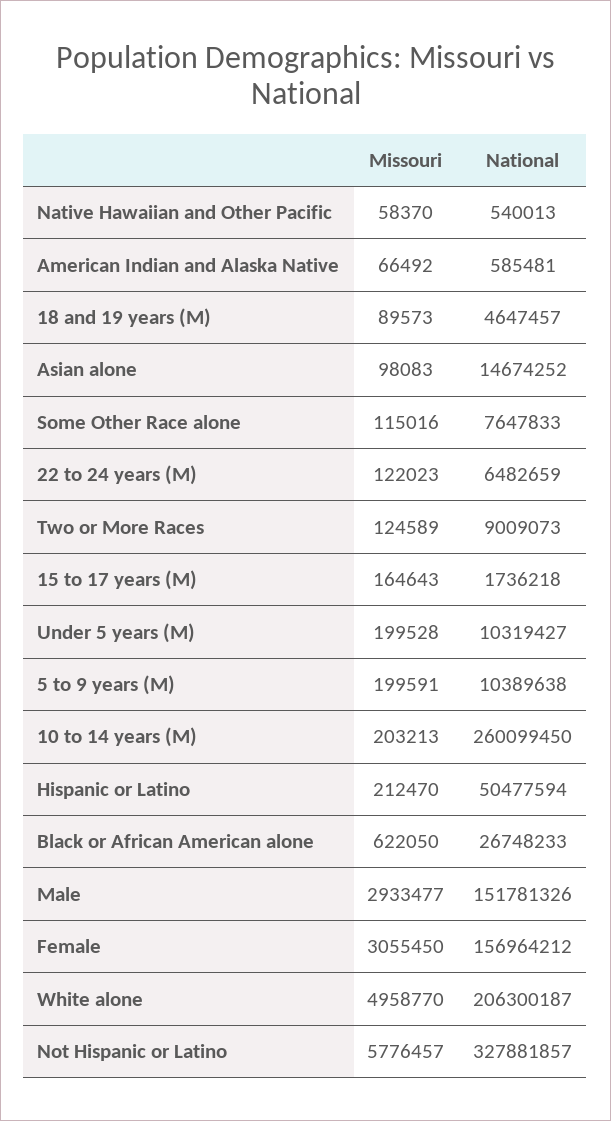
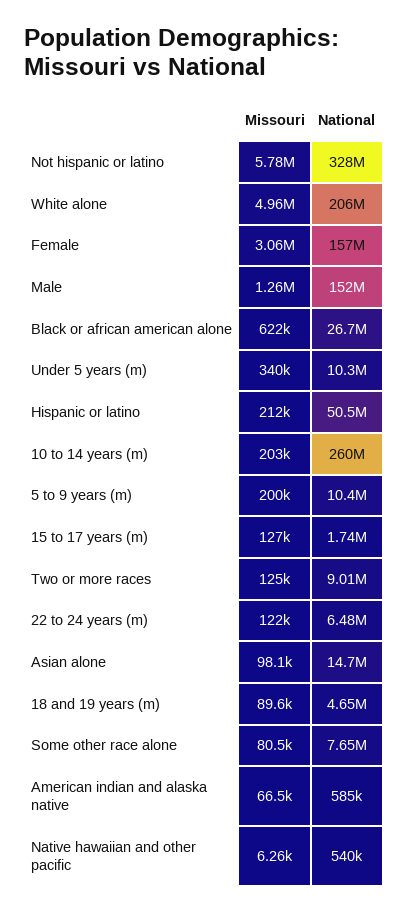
  {
    "Missouri": {
-     "Native Hawaiian and Other Pacific": 58370,
+     "Native Hawaiian and Other Pacific": 6260,
      "American Indian and Alaska Native": 66492,
      "18 and 19 years (M)": 89573,
      "Asian alone": 98083,
-     "Some Other Race alone": 115016,
+     "Some Other Race alone": 80500,
      "22 to 24 years (M)": 122023,
      "Two or More Races": 124589,
-     "15 to 17 years (M)": 164643,
+     "15 to 17 years (M)": 127000,
-     "Under 5 years (M)": 199528,
+     "Under 5 years (M)": 340000,
      "5 to 9 years (M)": 199591,
      "10 to 14 years (M)": 203213,
      "Hispanic or Latino": 212470,
      "Black or African American alone": 622050,
-     "Male": 2933477,
+     "Male": 1260000,
      "Female": 3055450,
      "White alone": 4958770,
      "Not Hispanic or Latino": 5776457
    },
    "National": {
      "Native Hawaiian and Other Pacific": 540013,
      "American Indian and Alaska Native": 585481,
      "18 and 19 years (M)": 4647457,
      "Asian alone": 14674252,
      "Some Other Race alone": 7647833,
      "22 to 24 years (M)": 6482659,
      "Two or More Races": 9009073,
      "15 to 17 years (M)": 1736218,
      "Under 5 years (M)": 10319427,
      "5 to 9 years (M)": 10389638,
      "10 to 14 years (M)": 260099450,
      "Hispanic or Latino": 50477594,
      "Black or African American alone": 26748233,
      "Male": 151781326,
      "Female": 156964212,
      "White alone": 206300187,
      "Not Hispanic or Latino": 327881857
    }
  }

